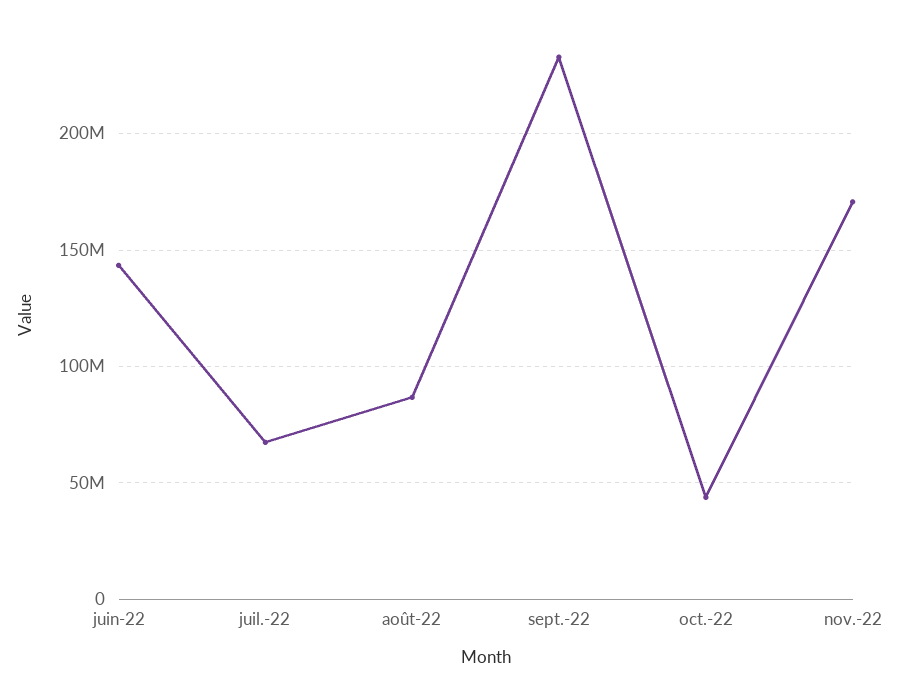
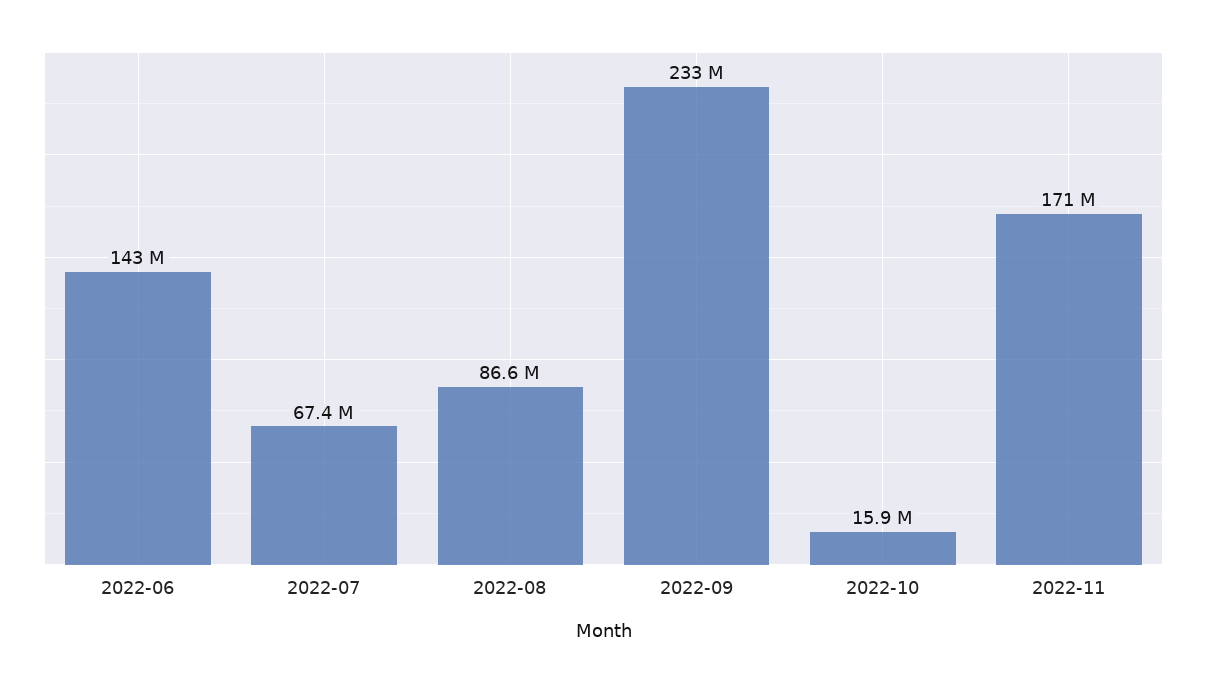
  {
    "juin-22": 143000000,
    "juil.-22": 67400000,
    "août-22": 86600000,
    "sept.-22": 233000000,
-   "oct.-22": 45000000,
+   "oct.-22": 15900000,
    "nov.-22": 171000000
  }

